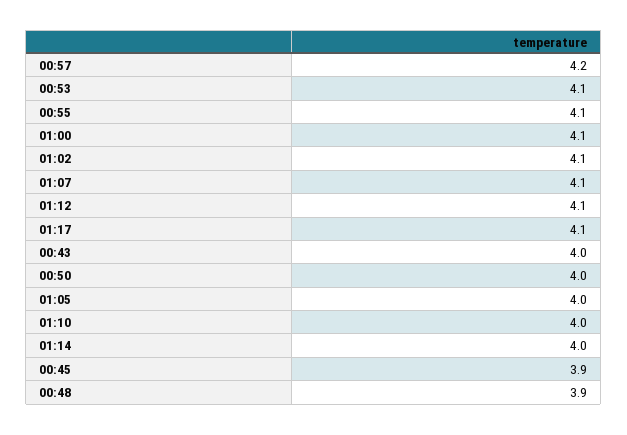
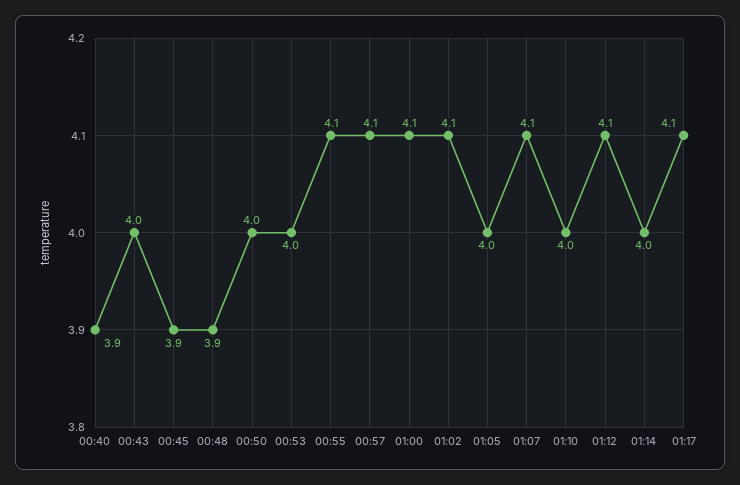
  {
-   "00:57": 4.2,
+   "00:57": 4.1,
-   "00:53": 4.1,
+   "00:53": 4,
    "00:55": 4.1,
    "01:00": 4.1,
    "01:02": 4.1,
    "01:07": 4.1,
    "01:12": 4.1,
    "01:17": 4.1,
    "00:43": 4,
    "00:50": 4,
    "01:05": 4,
    "01:10": 4,
    "01:14": 4,
    "00:45": 3.9,
-   "00:48": 3.9
+   "00:48": 3.9,
+   "00:40": 3.9
  }

